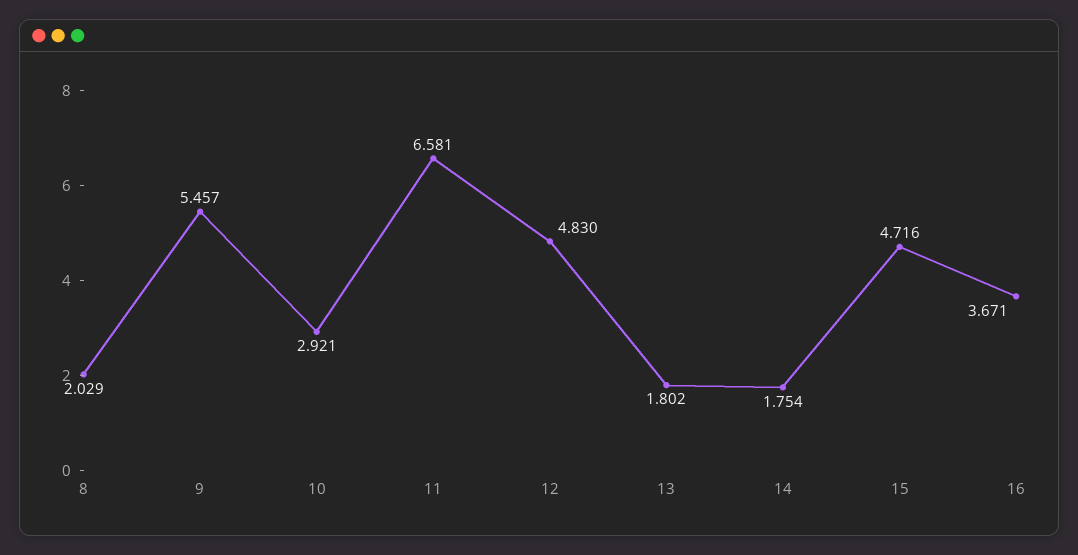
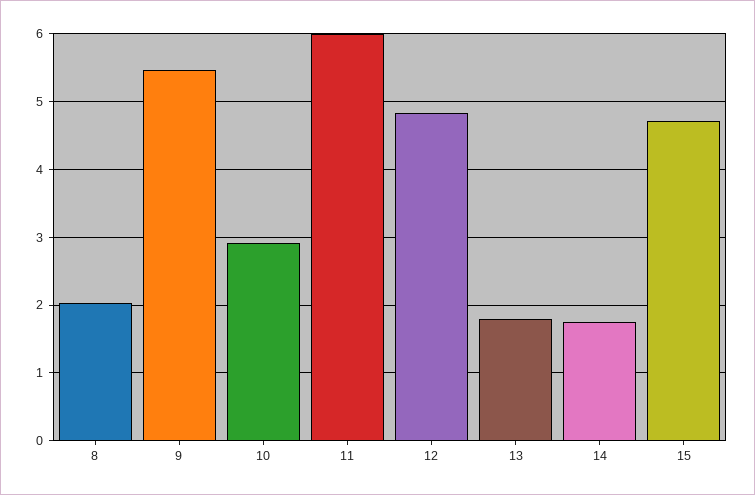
  {
    "8": 2.029,
    "9": 5.457,
    "10": 2.921,
-   "11": 6.581,
+   "11": 6,
    "12": 4.83,
    "13": 1.802,
    "14": 1.754,
-   "15": 4.716,
+   "15": 4.716
-   "16": 3.671
  }

